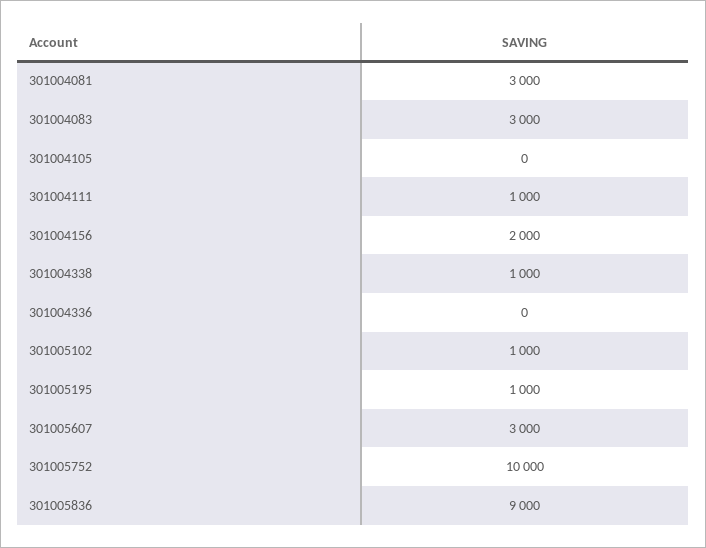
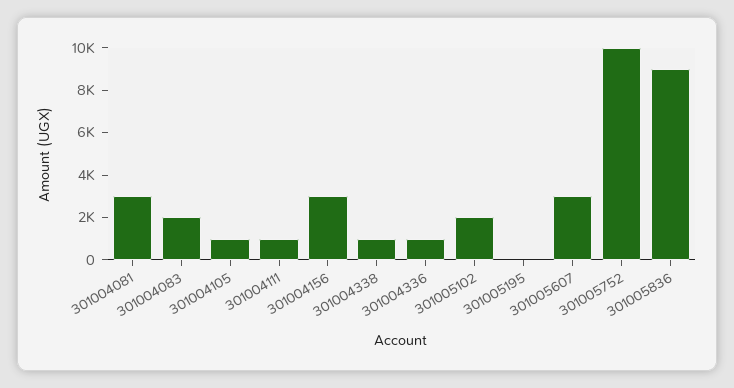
  {
    "301004081": 3000,
-   "301004083": 3000,
+   "301004083": 2000,
-   "301004105": 0,
+   "301004105": 1000,
    "301004111": 1000,
-   "301004156": 2000,
+   "301004156": 3000,
    "301004338": 1000,
-   "301004336": 0,
+   "301004336": 1000,
-   "301005102": 1000,
+   "301005102": 2000,
-   "301005195": 1000,
+   "301005195": 0,
    "301005607": 3000,
    "301005752": 10000,
    "301005836": 9000
  }

